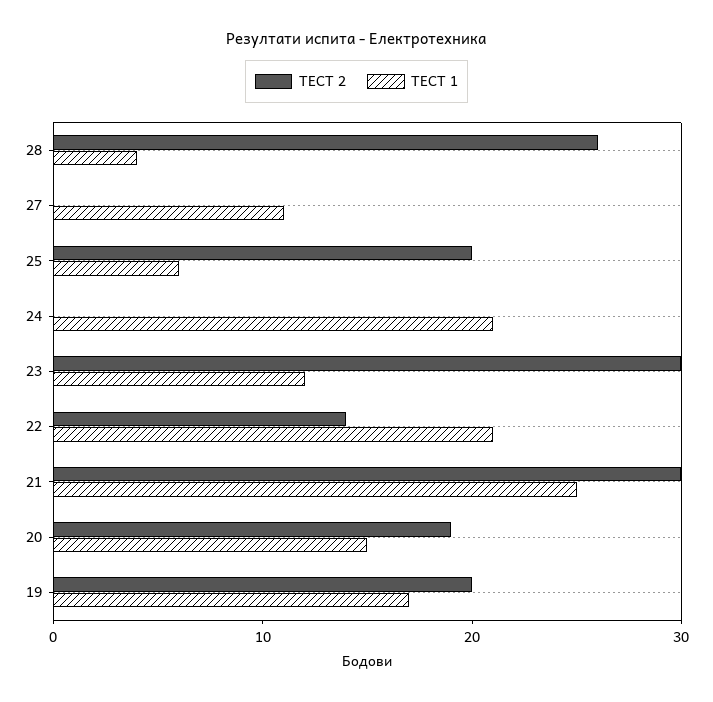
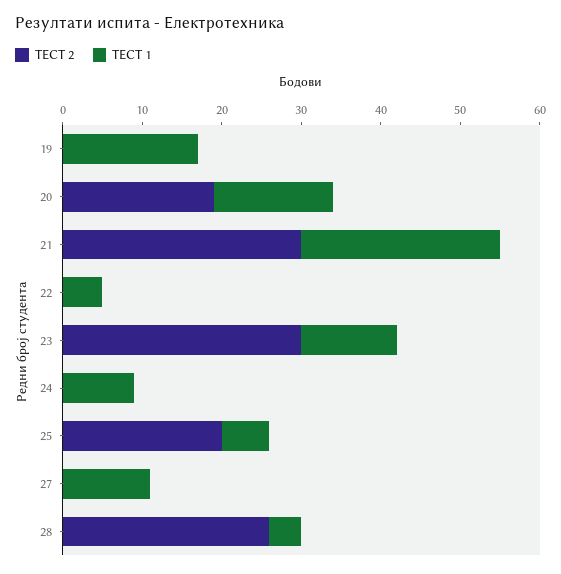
  {
    "ТЕСТ 2": {
      "28": 26,
      "27": 0,
      "25": 20,
      "24": 0,
      "23": 30,
-     "22": 14,
+     "22": 0,
      "21": 30,
      "20": 19,
-     "19": 20
+     "19": 0
    },
    "ТЕСТ 1": {
      "28": 4,
      "27": 11,
      "25": 6,
-     "24": 21,
+     "24": 10,
      "23": 12,
-     "22": 21,
+     "22": 5,
      "21": 25,
      "20": 15,
      "19": 17
    }
  }

